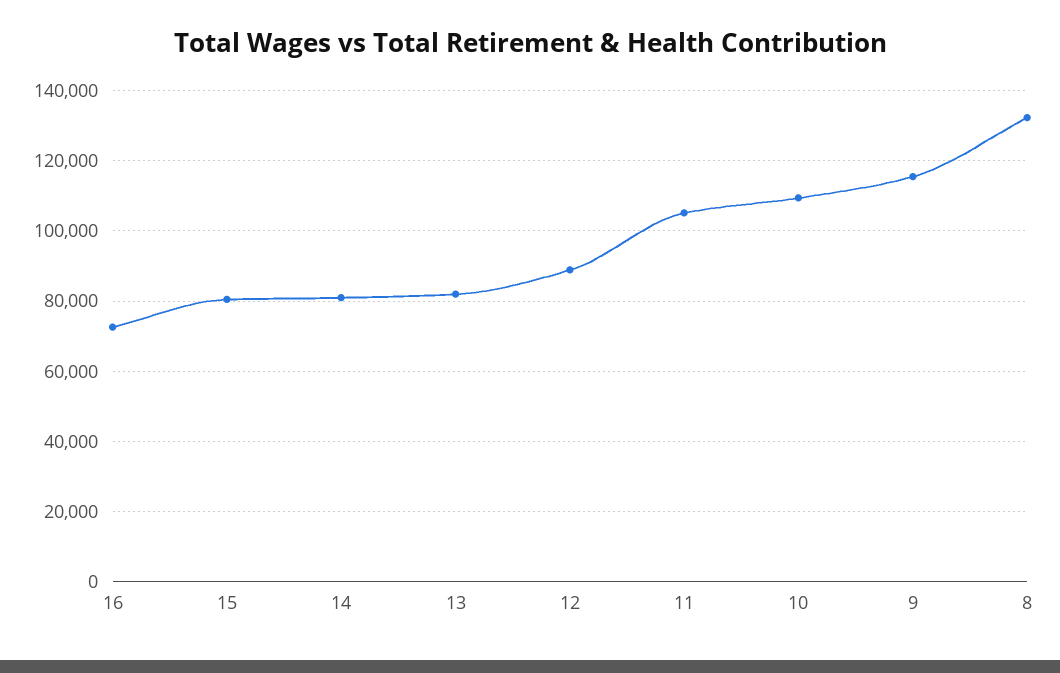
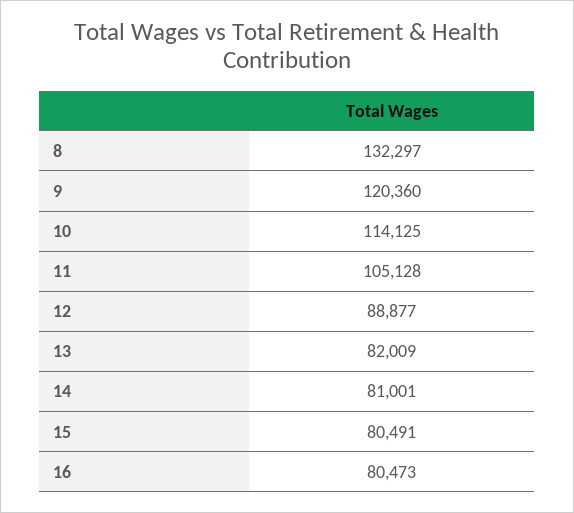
  {
-   "16": 72000,
+   "16": 80473,
    "15": 80491,
    "14": 81001,
    "13": 82009,
    "12": 88877,
    "11": 105128,
-   "10": 110000,
+   "10": 114125,
-   "9": 116000,
+   "9": 120360,
    "8": 132297
  }

